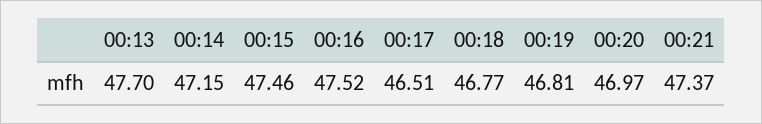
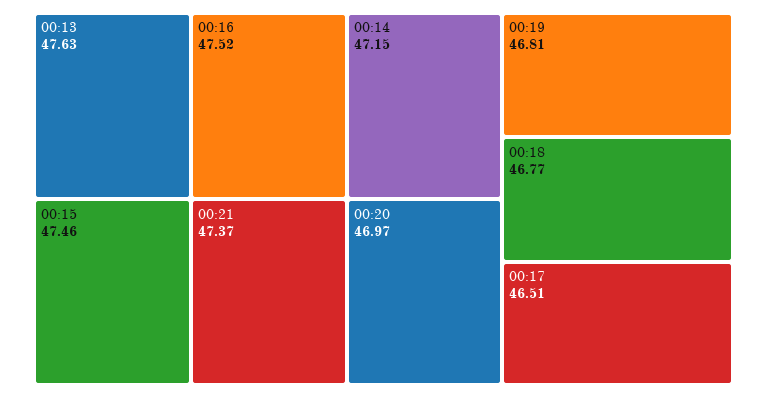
  {
-   "00:13": 47.7,
+   "00:13": 47.63,
    "00:14": 47.15,
    "00:15": 47.46,
    "00:16": 47.52,
    "00:17": 46.51,
    "00:18": 46.77,
    "00:19": 46.81,
    "00:20": 46.97,
    "00:21": 47.37
  }

